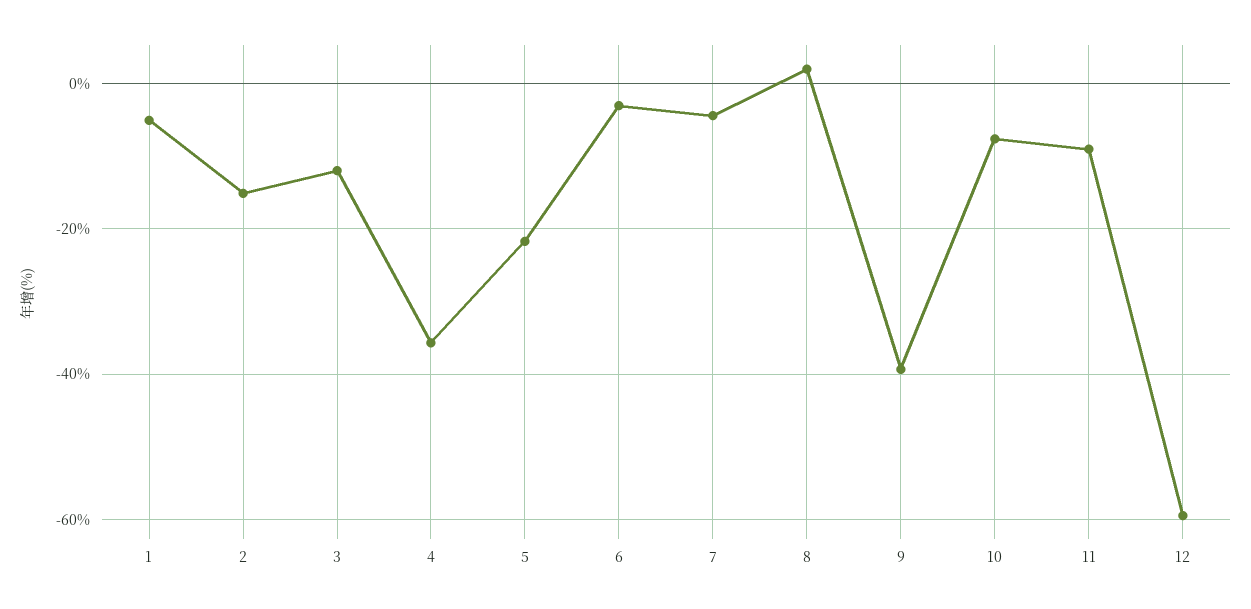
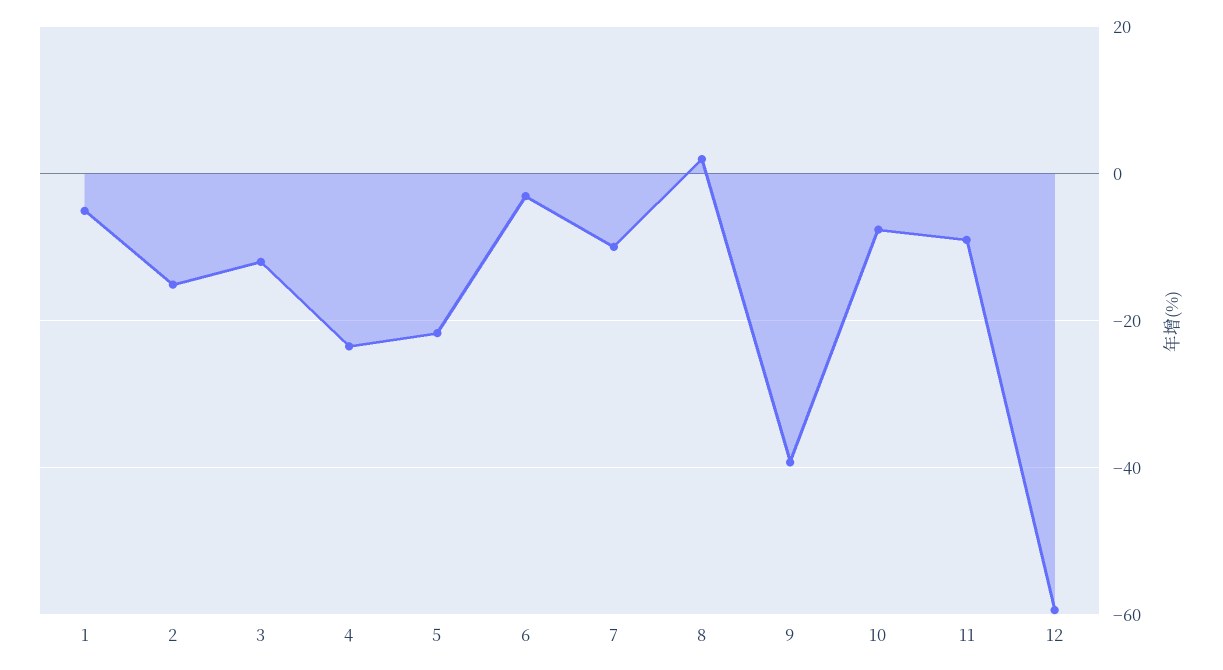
  {
    "1": -6,
    "2": -16,
    "3": -12,
-   "4": -36,
+   "4": -24,
    "5": -22,
    "6": -4,
-   "7": -4,
+   "7": -10,
    "8": 2,
    "9": -40,
    "10": -8,
    "11": -10,
    "12": -60
  }

